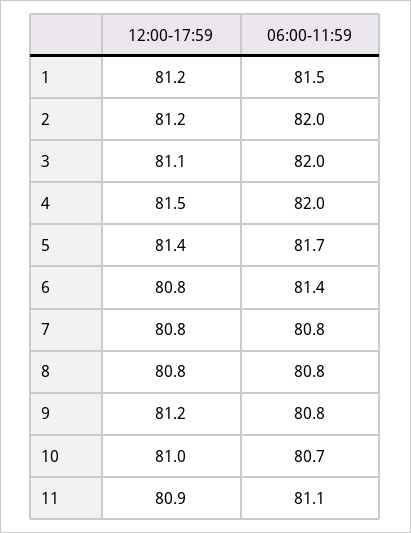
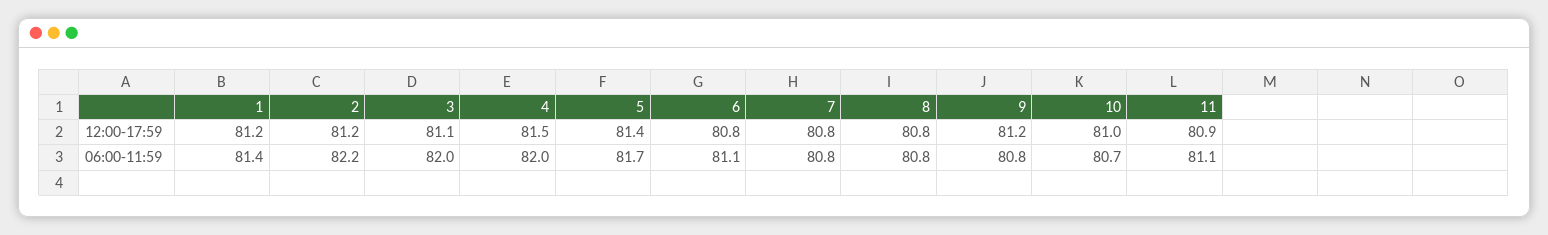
  {
    "12:00-17:59": {
      "1": 81.2,
      "2": 81.2,
      "3": 81.1,
      "4": 81.5,
      "5": 81.4,
      "6": 80.8,
      "7": 80.8,
      "8": 80.8,
      "9": 81.2,
      "10": 81,
      "11": 80.9
    },
    "06:00-11:59": {
-     "1": 81.5,
+     "1": 81.4,
-     "2": 82,
+     "2": 82.2,
      "3": 82,
      "4": 82,
      "5": 81.7,
-     "6": 81.4,
+     "6": 81.1,
      "7": 80.8,
      "8": 80.8,
      "9": 80.8,
      "10": 80.7,
      "11": 81.1
    }
  }

